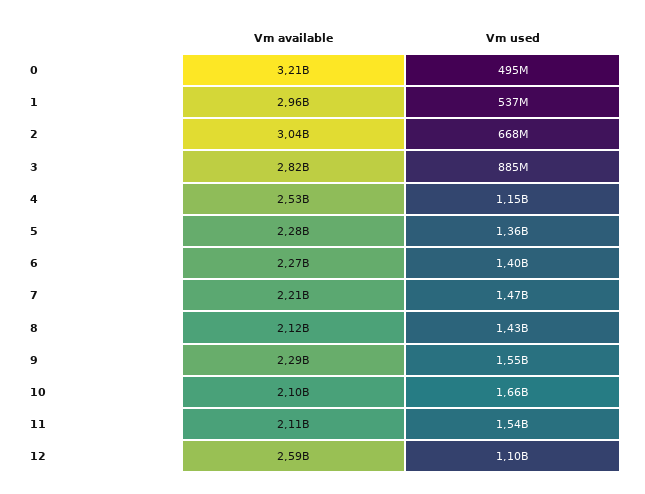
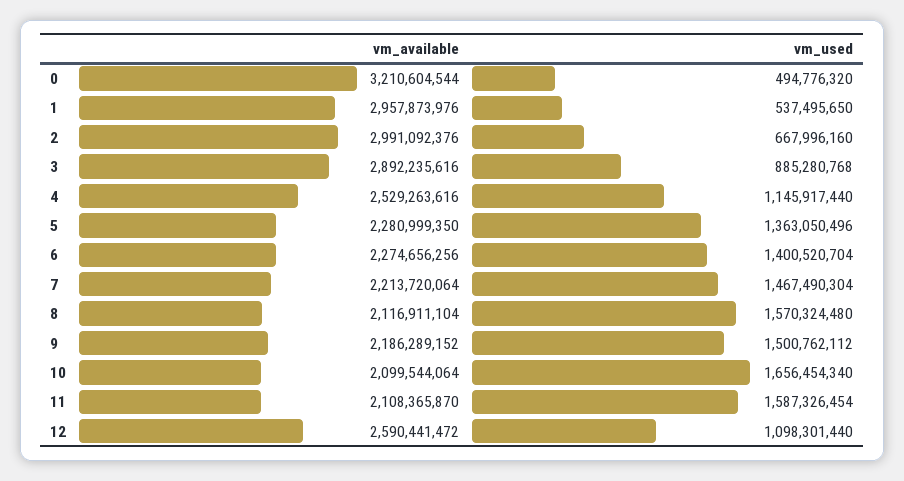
  {
    "Vm available": {
      "0": 3210604544,
      "1": 2957873976,
-     "2": 3040000000,
+     "2": 2991092376,
-     "3": 2820000000,
+     "3": 2892235616,
      "4": 2529263616,
      "5": 2280999350,
      "6": 2274656256,
      "7": 2213720064,
      "8": 2116911104,
-     "9": 2290000000,
+     "9": 2186289152,
      "10": 2099544064,
      "11": 2108365870,
      "12": 2590441472
    },
    "Vm used": {
      "0": 494776320,
      "1": 537495650,
      "2": 667996160,
      "3": 885280768,
      "4": 1145917440,
      "5": 1363050496,
      "6": 1400520704,
      "7": 1467490304,
-     "8": 1430000000,
+     "8": 1570324480,
-     "9": 1550000000,
+     "9": 1500762112,
      "10": 1656454340,
-     "11": 1540000000,
+     "11": 1587326454,
      "12": 1098301440
    }
  }

